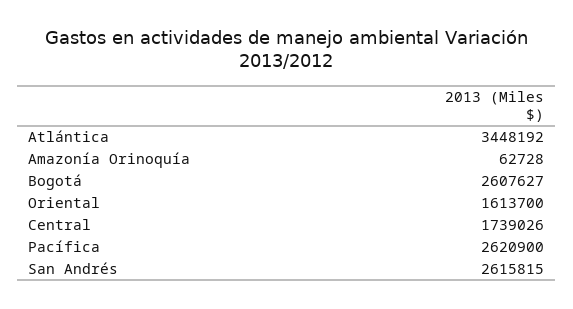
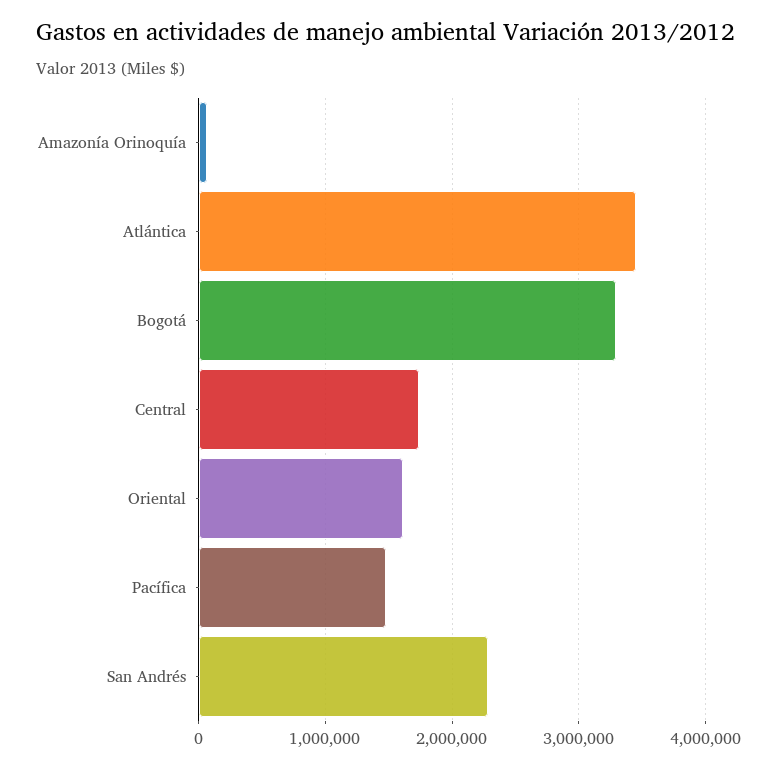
  {
    "Atlántica": 3448192,
    "Amazonía Orinoquía": 62728,
-   "Bogotá": 2607627,
+   "Bogotá": 3300000,
    "Oriental": 1613700,
    "Central": 1739026,
-   "Pacífica": 2620900,
+   "Pacífica": 1500000,
-   "San Andrés": 2615815
+   "San Andrés": 2300000
  }

